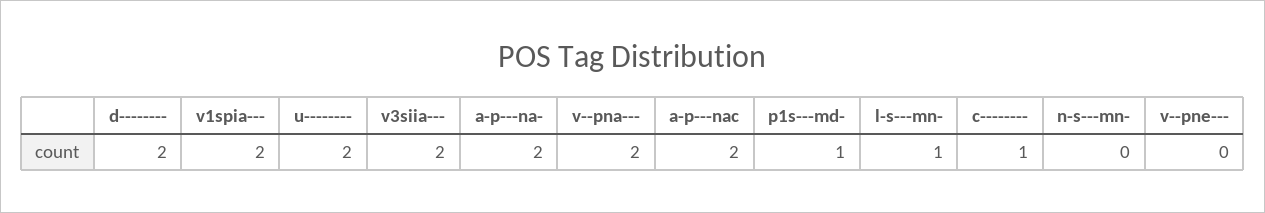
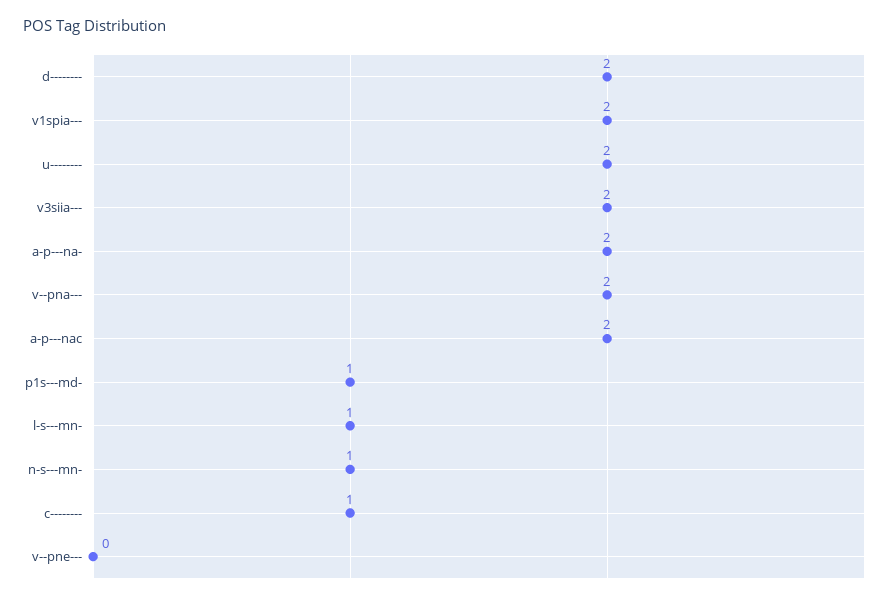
  {
    "d--------": 2,
    "v1spia---": 2,
    "u--------": 2,
    "v3siia---": 2,
    "a-p---na-": 2,
    "v--pna---": 2,
    "a-p---nac": 2,
    "p1s---md-": 1,
    "l-s---mn-": 1,
    "c--------": 1,
-   "n-s---mn-": 0,
+   "n-s---mn-": 1,
    "v--pne---": 0
  }

